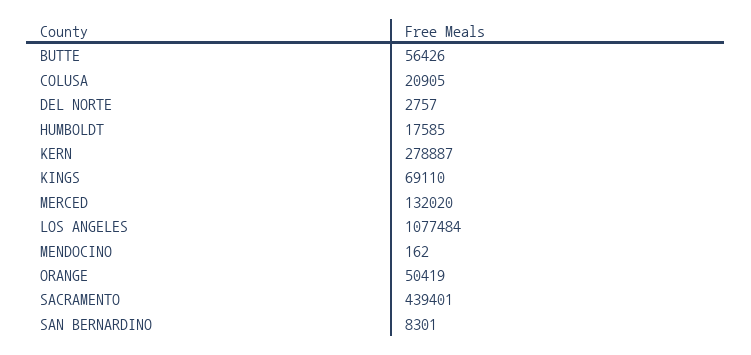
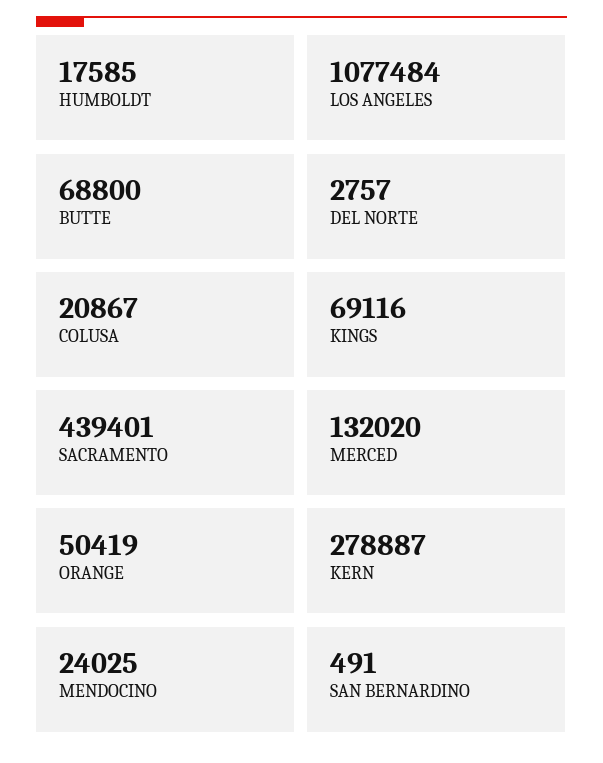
  {
-   "BUTTE": 56426,
+   "BUTTE": 68800,
-   "COLUSA": 20905,
+   "COLUSA": 20867,
    "DEL NORTE": 2757,
    "HUMBOLDT": 17585,
    "KERN": 278887,
-   "KINGS": 69110,
+   "KINGS": 69116,
    "MERCED": 132020,
    "LOS ANGELES": 1077484,
-   "MENDOCINO": 162,
+   "MENDOCINO": 24025,
    "ORANGE": 50419,
    "SACRAMENTO": 439401,
-   "SAN BERNARDINO": 8301
+   "SAN BERNARDINO": 491
  }

